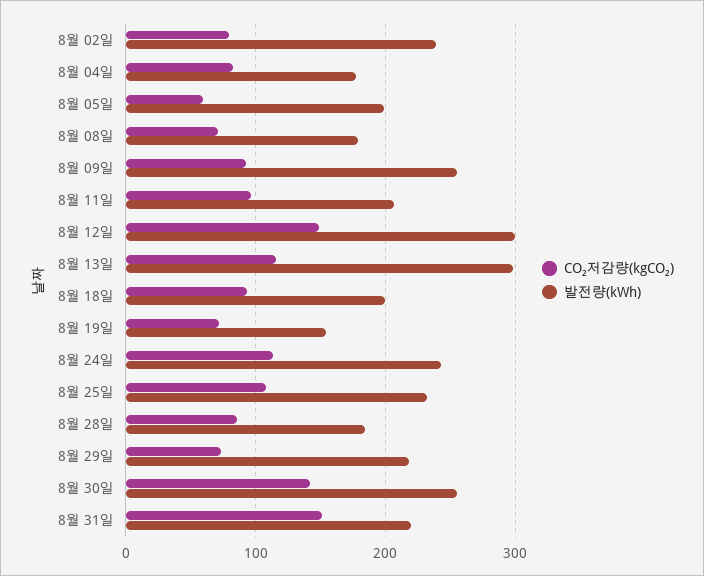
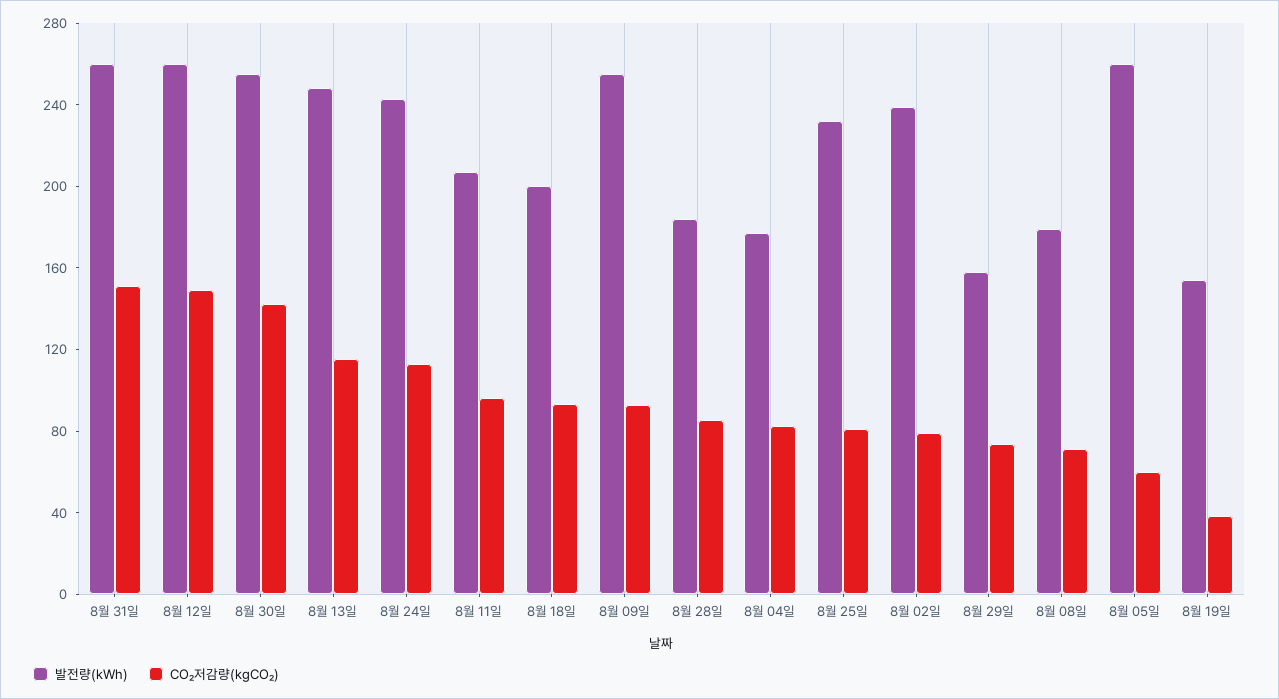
  {
    "CO₂저감량(kgCO₂)": {
      "8월 02일": 80,
      "8월 04일": 80,
      "8월 05일": 60,
      "8월 08일": 70,
      "8월 09일": 90,
      "8월 11일": 100,
      "8월 12일": 150,
      "8월 13일": 120,
      "8월 18일": 90,
-     "8월 19일": 70,
+     "8월 19일": 40,
      "8월 24일": 110,
-     "8월 25일": 110,
+     "8월 25일": 80,
      "8월 28일": 90,
      "8월 29일": 70,
      "8월 30일": 140,
      "8월 31일": 150
    },
    "발전량(kWh)": {
      "8월 02일": 240,
      "8월 04일": 180,
-     "8월 05일": 200,
+     "8월 05일": 260,
      "8월 08일": 180,
      "8월 09일": 260,
      "8월 11일": 210,
-     "8월 12일": 300,
+     "8월 12일": 260,
-     "8월 13일": 300,
+     "8월 13일": 250,
      "8월 18일": 200,
      "8월 19일": 150,
      "8월 24일": 240,
      "8월 25일": 230,
      "8월 28일": 180,
-     "8월 29일": 220,
+     "8월 29일": 160,
      "8월 30일": 260,
-     "8월 31일": 220
+     "8월 31일": 260
    }
  }

